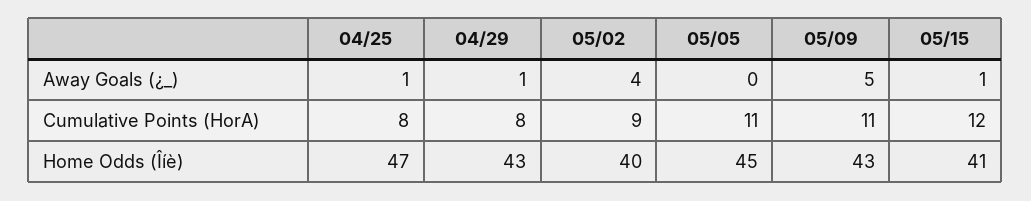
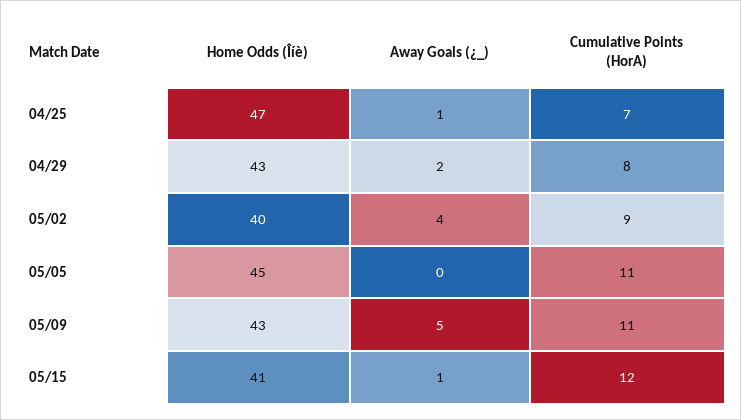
  {
    "04/25": {
      "Away Goals (¿_)": 1,
-     "Cumulative Points (HorA)": 8,
+     "Cumulative Points (HorA)": 7,
      "Home Odds (Îíè)": 47
    },
    "04/29": {
-     "Away Goals (¿_)": 1,
+     "Away Goals (¿_)": 2,
      "Cumulative Points (HorA)": 8,
      "Home Odds (Îíè)": 43
    },
    "05/02": {
      "Away Goals (¿_)": 4,
      "Cumulative Points (HorA)": 9,
      "Home Odds (Îíè)": 40
    },
    "05/05": {
      "Away Goals (¿_)": 0,
      "Cumulative Points (HorA)": 11,
      "Home Odds (Îíè)": 45
    },
    "05/09": {
      "Away Goals (¿_)": 5,
      "Cumulative Points (HorA)": 11,
      "Home Odds (Îíè)": 43
    },
    "05/15": {
      "Away Goals (¿_)": 1,
      "Cumulative Points (HorA)": 12,
      "Home Odds (Îíè)": 41
    }
  }

